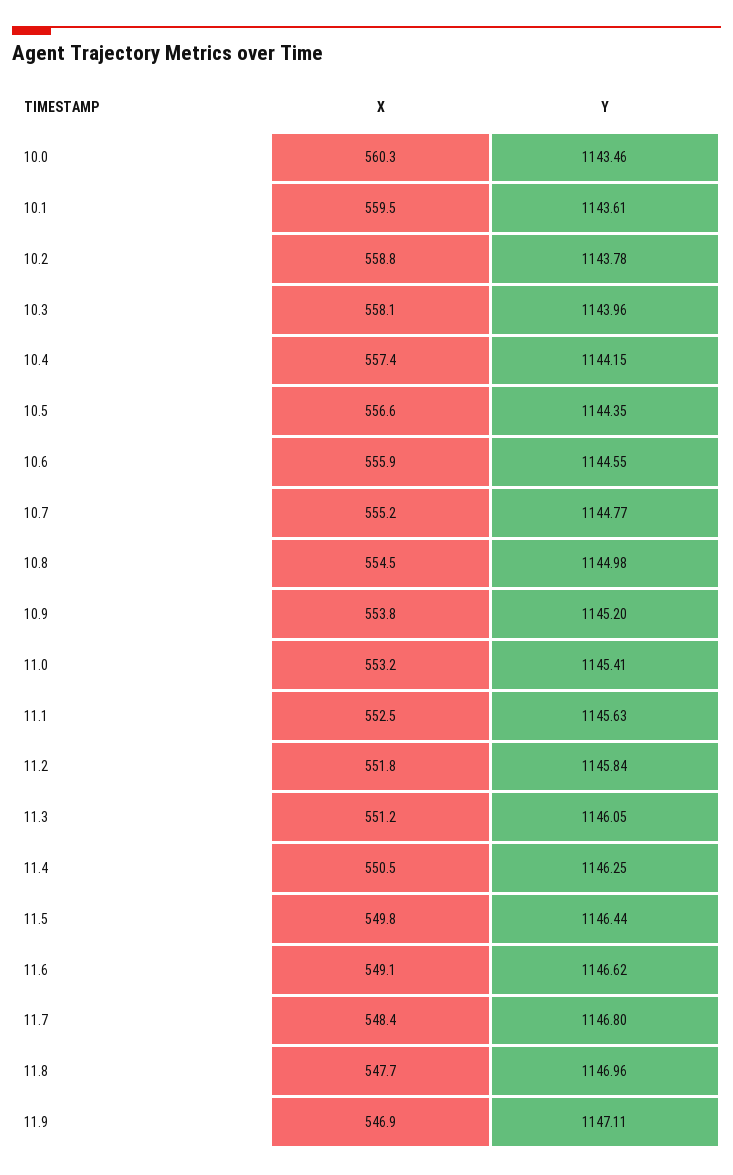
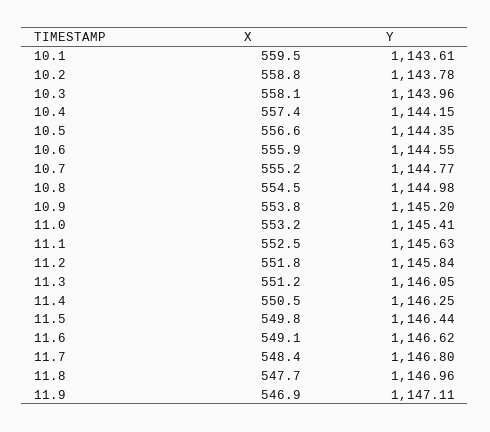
  {
    "X": {
-     "10.0": 560.3,
      "10.1": 559.5,
      "10.2": 558.8,
      "10.3": 558.1,
      "10.4": 557.4,
      "10.5": 556.6,
      "10.6": 555.9,
      "10.7": 555.2,
      "10.8": 554.5,
      "10.9": 553.8,
      "11.0": 553.2,
      "11.1": 552.5,
      "11.2": 551.8,
      "11.3": 551.2,
      "11.4": 550.5,
      "11.5": 549.8,
      "11.6": 549.1,
      "11.7": 548.4,
      "11.8": 547.7,
      "11.9": 546.9
    },
    "Y": {
-     "10.0": 1143.46,
      "10.1": 1143.61,
      "10.2": 1143.78,
      "10.3": 1143.96,
      "10.4": 1144.15,
      "10.5": 1144.35,
      "10.6": 1144.55,
      "10.7": 1144.77,
      "10.8": 1144.98,
      "10.9": 1145.2,
      "11.0": 1145.41,
      "11.1": 1145.63,
      "11.2": 1145.84,
      "11.3": 1146.05,
      "11.4": 1146.25,
      "11.5": 1146.44,
      "11.6": 1146.62,
      "11.7": 1146.8,
      "11.8": 1146.96,
      "11.9": 1147.11
    }
  }

